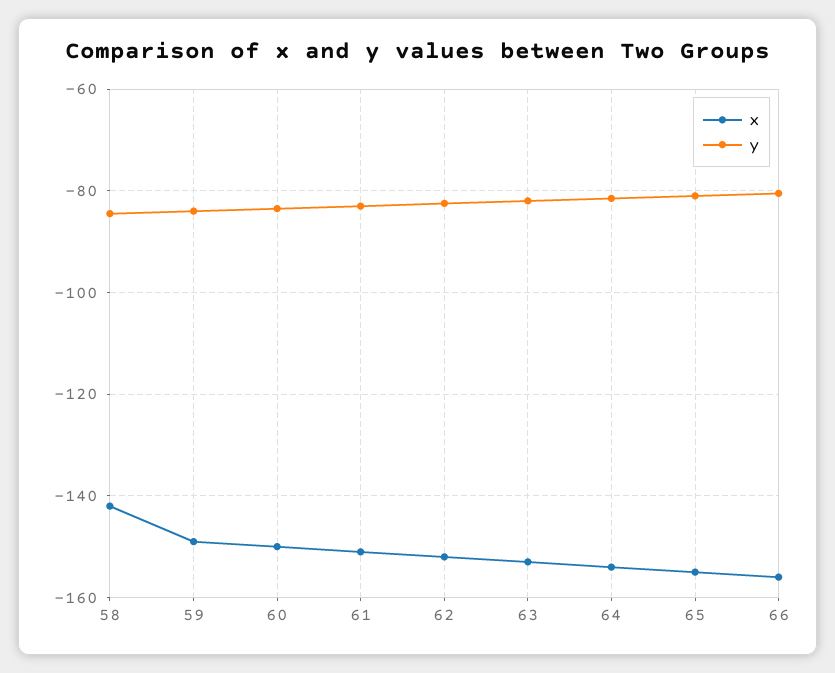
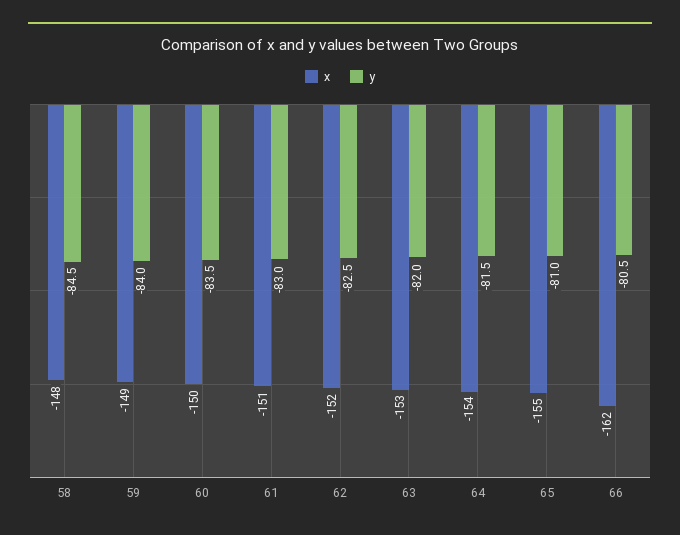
  {
    "x": {
-     "58": -142,
+     "58": -148,
      "59": -149,
      "60": -150,
      "61": -151,
      "62": -152,
      "63": -153,
      "64": -154,
      "65": -155,
-     "66": -156
+     "66": -162
    },
    "y": {
      "58": -84.5,
      "59": -84,
      "60": -83.5,
      "61": -83,
      "62": -82.5,
      "63": -82,
      "64": -81.5,
      "65": -81,
      "66": -80.5
    }
  }

